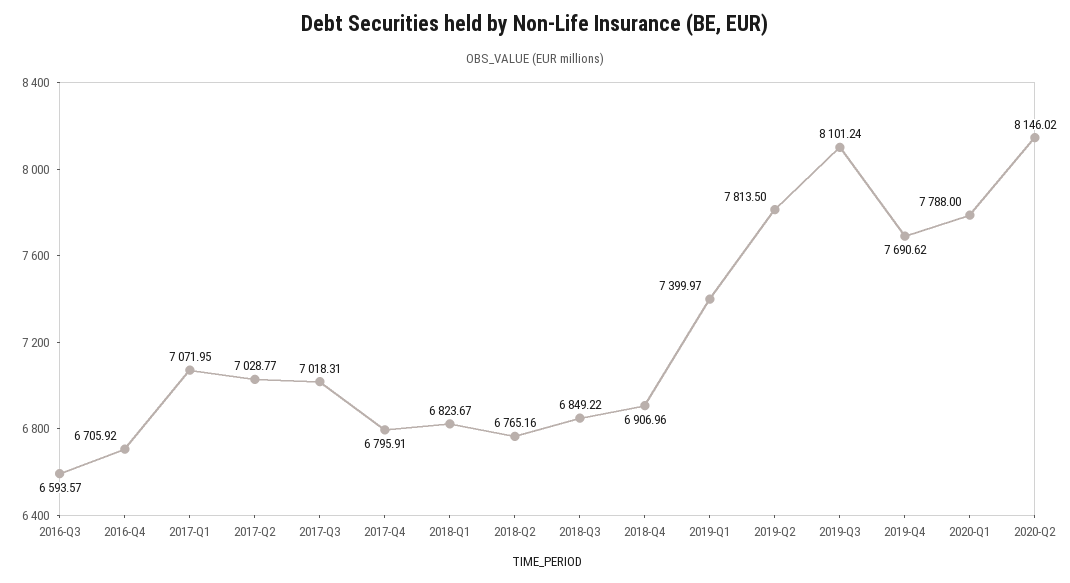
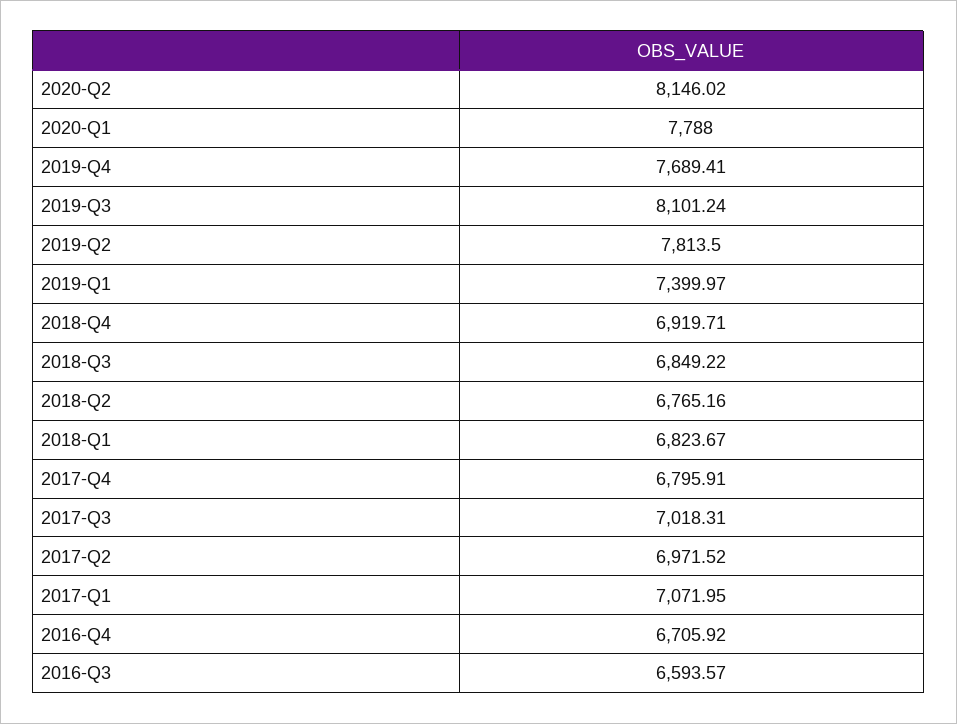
  {
    "2016-Q3": 6593.57,
    "2016-Q4": 6705.92,
    "2017-Q1": 7071.95,
-   "2017-Q2": 7028.77,
+   "2017-Q2": 6971.52,
    "2017-Q3": 7018.31,
    "2017-Q4": 6795.91,
    "2018-Q1": 6823.67,
    "2018-Q2": 6765.16,
    "2018-Q3": 6849.22,
-   "2018-Q4": 6906.96,
+   "2018-Q4": 6919.71,
    "2019-Q1": 7399.97,
    "2019-Q2": 7813.5,
    "2019-Q3": 8101.24,
-   "2019-Q4": 7690.62,
+   "2019-Q4": 7689.41,
    "2020-Q1": 7788,
    "2020-Q2": 8146.02
  }

